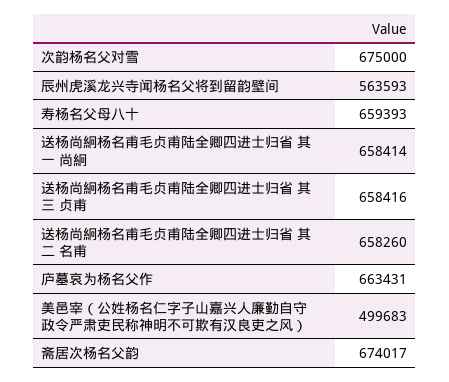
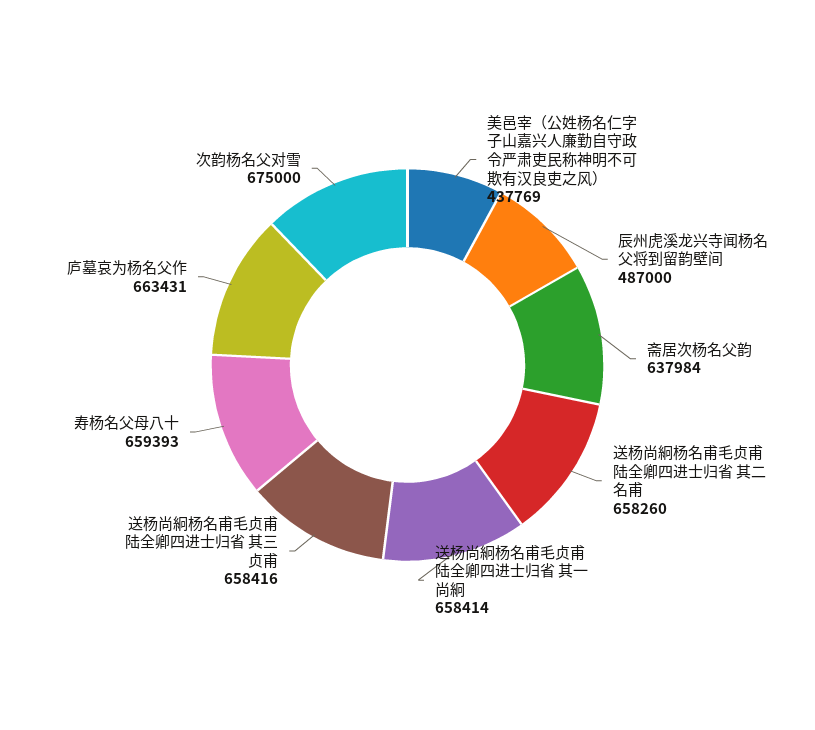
  {
    "次韵杨名父对雪": 675000,
-   "辰州虎溪龙兴寺闻杨名父将到留韵壁间": 563593,
+   "辰州虎溪龙兴寺闻杨名父将到留韵壁间": 487000,
    "寿杨名父母八十": 659393,
    "送杨尚絅杨名甫毛贞甫陆全卿四进士归省 其一 尚絅": 658414,
    "送杨尚絅杨名甫毛贞甫陆全卿四进士归省 其三 贞甫": 658416,
    "送杨尚絅杨名甫毛贞甫陆全卿四进士归省 其二 名甫": 658260,
    "庐墓哀为杨名父作": 663431,
-   "美邑宰（公姓杨名仁字子山嘉兴人廉勤自守政令严肃吏民称神明不可欺有汉良吏之风）": 499683,
+   "美邑宰（公姓杨名仁字子山嘉兴人廉勤自守政令严肃吏民称神明不可欺有汉良吏之风）": 437769,
-   "斋居次杨名父韵": 674017
+   "斋居次杨名父韵": 637984
  }

